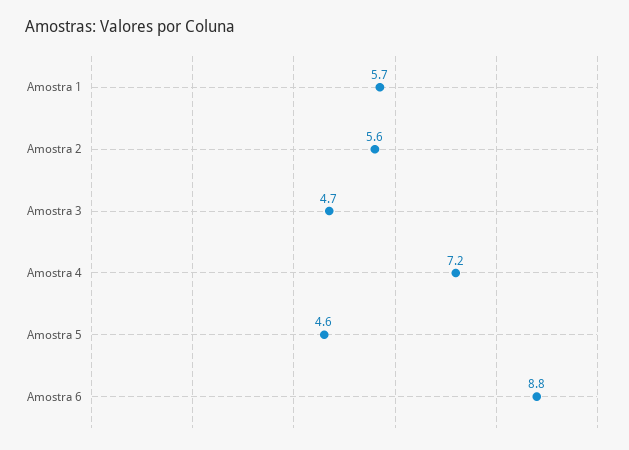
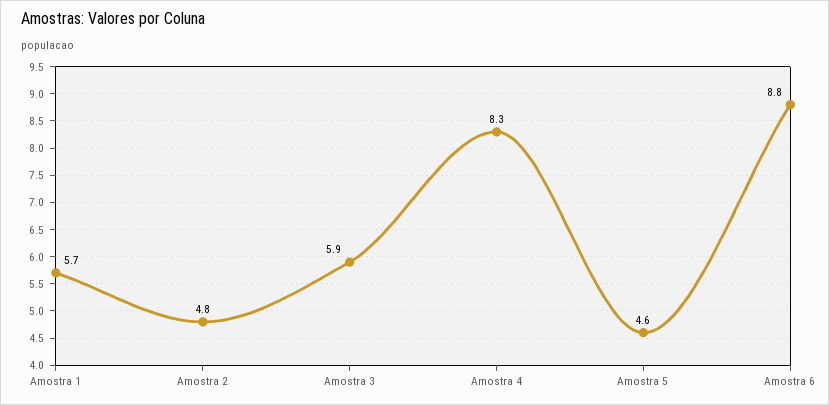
  {
    "Amostra 1": 5.7,
-   "Amostra 2": 5.6,
+   "Amostra 2": 4.8,
-   "Amostra 3": 4.7,
+   "Amostra 3": 5.9,
-   "Amostra 4": 7.2,
+   "Amostra 4": 8.3,
    "Amostra 5": 4.6,
    "Amostra 6": 8.8
  }

